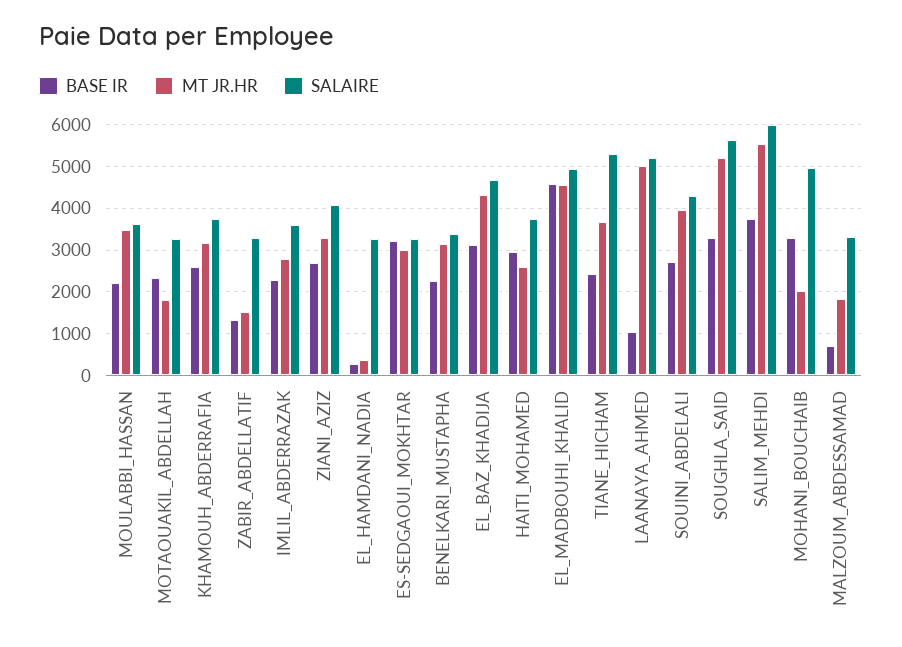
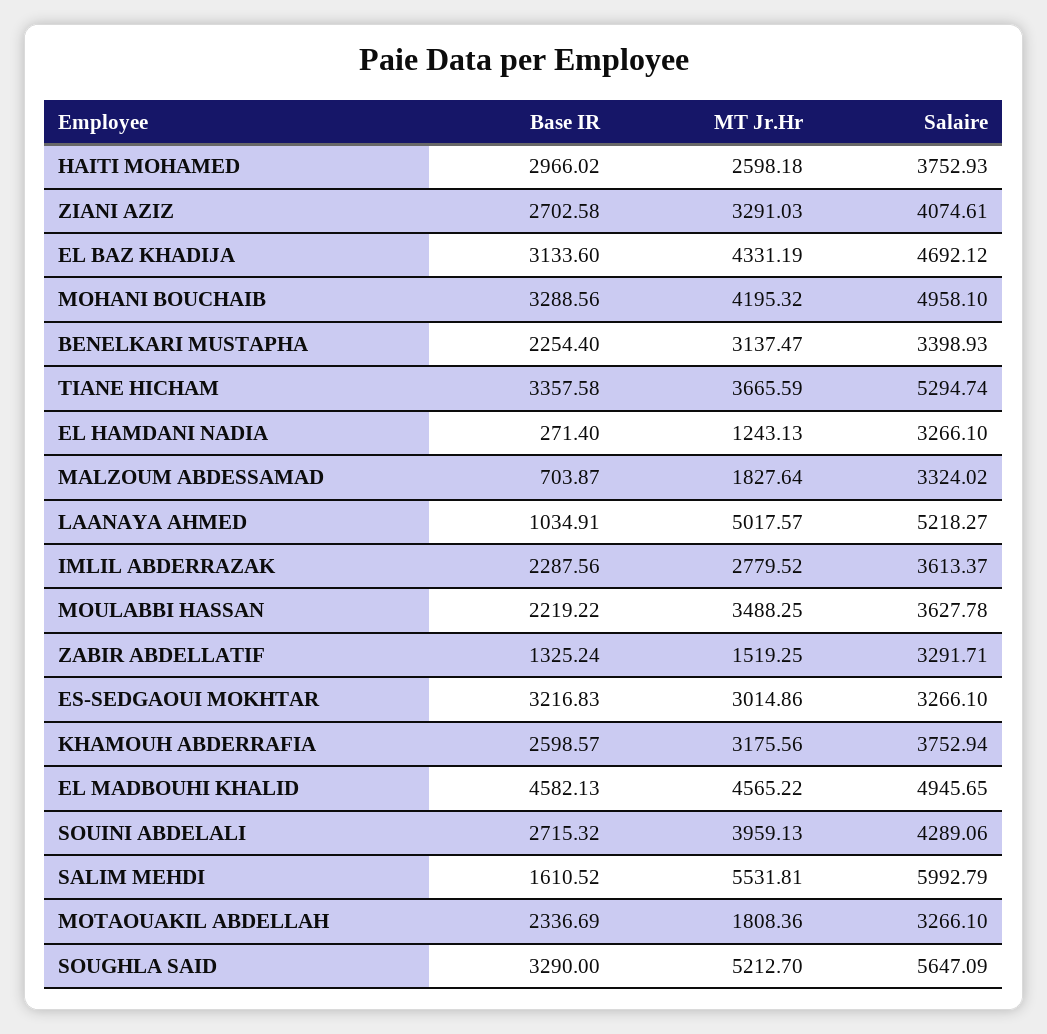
  {
    "BASE IR": {
      "MOULABBI_HASSAN": 2219.22,
      "MOTAOUAKIL_ABDELLAH": 2336.69,
      "KHAMOUH_ABDERRAFIA": 2598.57,
      "ZABIR_ABDELLATIF": 1325.24,
      "IMLIL_ABDERRAZAK": 2287.56,
      "ZIANI_AZIZ": 2702.58,
      "EL_HAMDANI_NADIA": 271.4,
      "ES-SEDGAOUI_MOKHTAR": 3216.83,
      "BENELKARI_MUSTAPHA": 2254.4,
      "EL_BAZ_KHADIJA": 3133.6,
      "HAITI_MOHAMED": 2966.02,
      "EL_MADBOUHI_KHALID": 4582.13,
-     "TIANE_HICHAM": 2400,
+     "TIANE_HICHAM": 3357.58,
      "LAANAYA_AHMED": 1034.91,
      "SOUINI_ABDELALI": 2715.32,
      "SOUGHLA_SAID": 3290,
-     "SALIM_MEHDI": 3800,
+     "SALIM_MEHDI": 1610.52,
      "MOHANI_BOUCHAIB": 3288.56,
      "MALZOUM_ABDESSAMAD": 703.87
    },
    "MT JR.HR": {
      "MOULABBI_HASSAN": 3488.25,
      "MOTAOUAKIL_ABDELLAH": 1808.36,
      "KHAMOUH_ABDERRAFIA": 3175.56,
      "ZABIR_ABDELLATIF": 1519.25,
      "IMLIL_ABDERRAZAK": 2779.52,
      "ZIANI_AZIZ": 3291.03,
-     "EL_HAMDANI_NADIA": 400,
+     "EL_HAMDANI_NADIA": 1243.13,
      "ES-SEDGAOUI_MOKHTAR": 3014.86,
      "BENELKARI_MUSTAPHA": 3137.47,
      "EL_BAZ_KHADIJA": 4331.19,
      "HAITI_MOHAMED": 2598.18,
      "EL_MADBOUHI_KHALID": 4565.22,
      "TIANE_HICHAM": 3665.59,
      "LAANAYA_AHMED": 5017.57,
      "SOUINI_ABDELALI": 3959.13,
      "SOUGHLA_SAID": 5212.7,
      "SALIM_MEHDI": 5531.81,
-     "MOHANI_BOUCHAIB": 2000,
+     "MOHANI_BOUCHAIB": 4195.32,
      "MALZOUM_ABDESSAMAD": 1827.64
    },
    "SALAIRE": {
      "MOULABBI_HASSAN": 3627.78,
      "MOTAOUAKIL_ABDELLAH": 3266.1,
      "KHAMOUH_ABDERRAFIA": 3752.94,
      "ZABIR_ABDELLATIF": 3291.71,
      "IMLIL_ABDERRAZAK": 3613.37,
      "ZIANI_AZIZ": 4074.61,
      "EL_HAMDANI_NADIA": 3266.1,
      "ES-SEDGAOUI_MOKHTAR": 3266.1,
      "BENELKARI_MUSTAPHA": 3398.93,
      "EL_BAZ_KHADIJA": 4692.12,
      "HAITI_MOHAMED": 3752.93,
      "EL_MADBOUHI_KHALID": 4945.65,
      "TIANE_HICHAM": 5294.74,
      "LAANAYA_AHMED": 5218.27,
      "SOUINI_ABDELALI": 4289.06,
      "SOUGHLA_SAID": 5647.09,
      "SALIM_MEHDI": 5992.79,
      "MOHANI_BOUCHAIB": 4958.1,
      "MALZOUM_ABDESSAMAD": 3324.02
    }
  }

